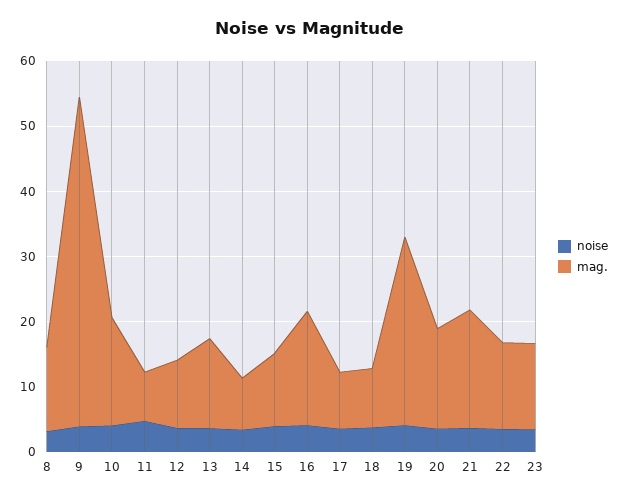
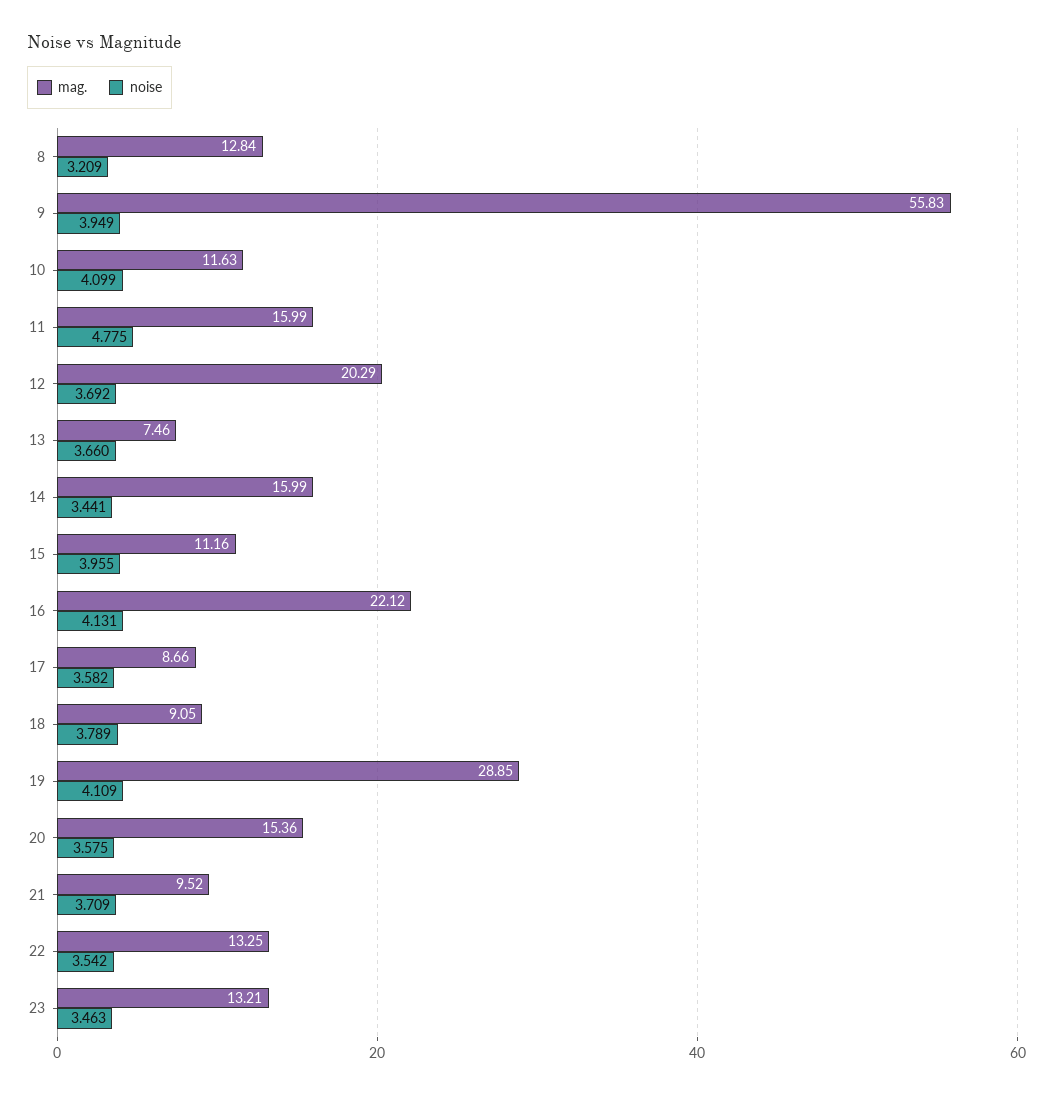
  {
    "noise": {
      "8": 3.209,
      "9": 3.949,
      "10": 4.099,
      "11": 4.775,
      "12": 3.692,
      "13": 3.66,
      "14": 3.441,
      "15": 3.955,
      "16": 4.131,
      "17": 3.582,
      "18": 3.789,
      "19": 4.109,
      "20": 3.575,
      "21": 3.709,
      "22": 3.542,
      "23": 3.463
    },
    "mag.": {
      "8": 12.84,
-     "9": 50,
+     "9": 55.83,
-     "10": 16,
+     "10": 11.63,
-     "11": 8,
+     "11": 15.99,
-     "12": 10,
+     "12": 20.29,
-     "13": 14,
+     "13": 7.46,
-     "14": 8,
+     "14": 15.99,
      "15": 11.16,
-     "16": 18,
+     "16": 22.12,
      "17": 8.66,
      "18": 9.05,
      "19": 28.85,
      "20": 15.36,
-     "21": 18,
+     "21": 9.52,
      "22": 13.25,
      "23": 13.21
    }
  }

